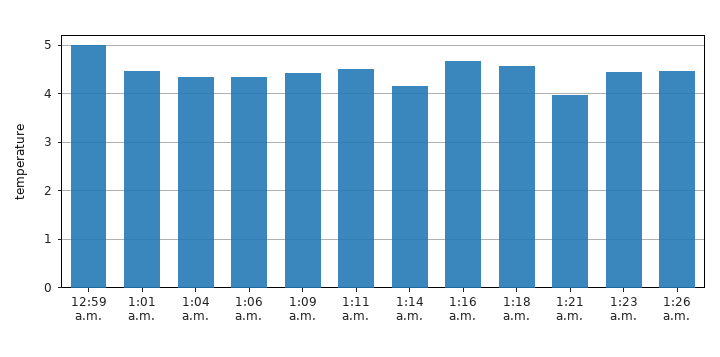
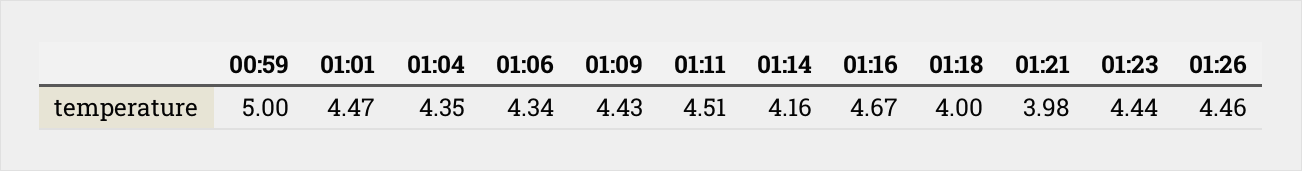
  {
    "12:59 a.m.": 5,
    "1:01 a.m.": 4.47,
    "1:04 a.m.": 4.35,
    "1:06 a.m.": 4.34,
    "1:09 a.m.": 4.43,
    "1:11 a.m.": 4.51,
    "1:14 a.m.": 4.16,
    "1:16 a.m.": 4.67,
-   "1:18 a.m.": 4.6,
+   "1:18 a.m.": 4,
    "1:21 a.m.": 3.98,
    "1:23 a.m.": 4.44,
    "1:26 a.m.": 4.46
  }

